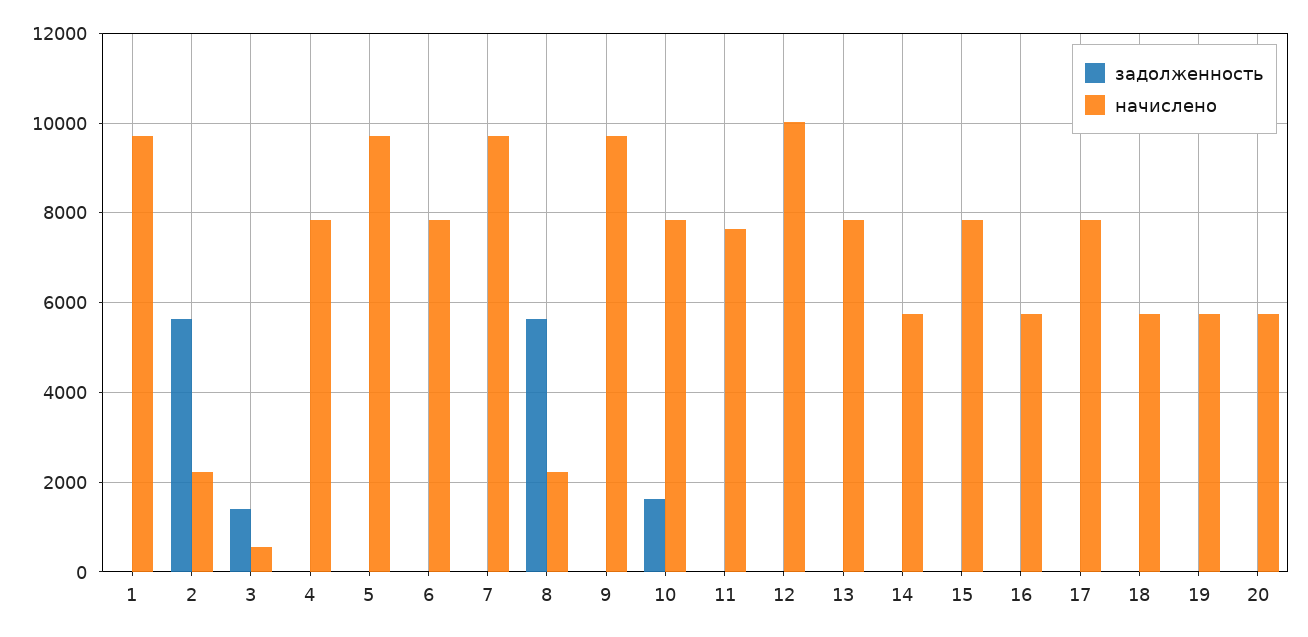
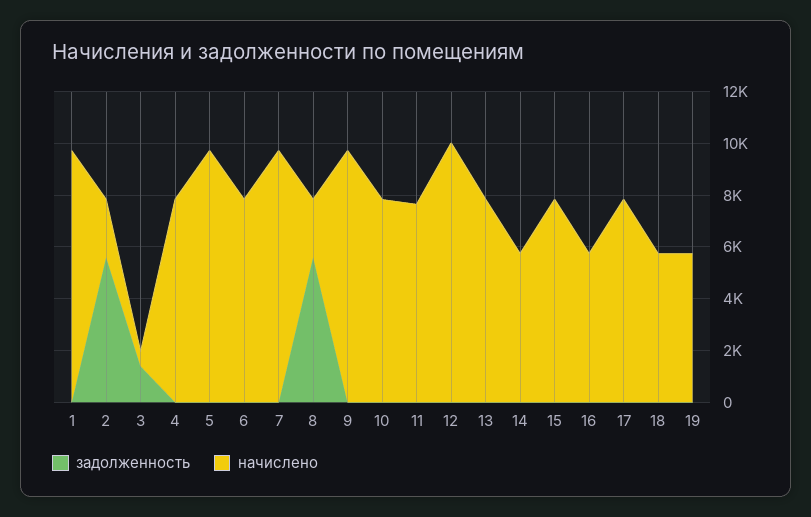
  {
    "задолженность": {
      "1": 0,
      "2": 5600,
      "3": 1400,
      "4": 0,
      "5": 0,
      "6": 0,
      "7": 0,
      "8": 5600,
      "9": 0,
-     "10": 1600,
+     "10": 0,
      "11": 0,
      "12": 0,
      "13": 0,
      "14": 0,
      "15": 0,
      "16": 0,
      "17": 0,
      "18": 0,
-     "19": 0,
+     "19": 0
-     "20": 0
    },
    "начислено": {
      "1": 9800,
      "2": 2200,
      "3": 600,
      "4": 7800,
      "5": 9800,
      "6": 7800,
      "7": 9800,
      "8": 2200,
      "9": 9800,
      "10": 7800,
      "11": 7600,
      "12": 10000,
      "13": 7800,
      "14": 5800,
      "15": 7800,
      "16": 5800,
      "17": 7800,
      "18": 5800,
-     "19": 5800,
+     "19": 5800
-     "20": 5800
    }
  }

